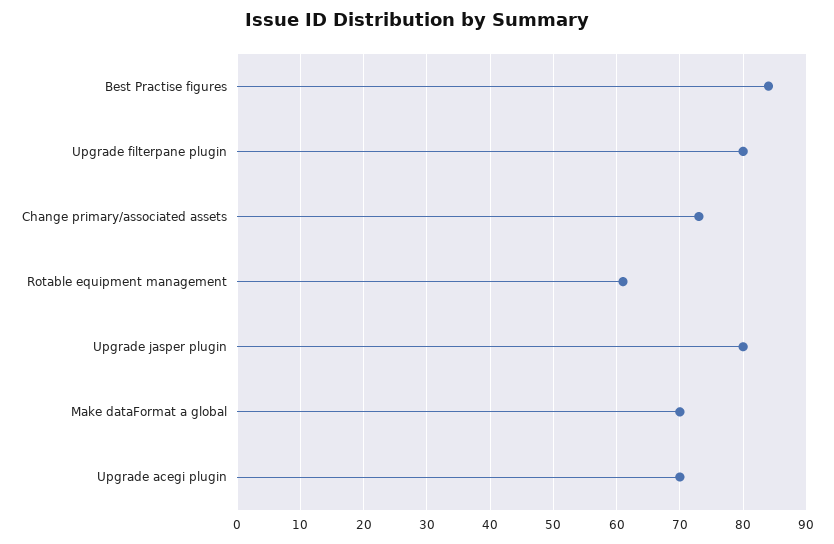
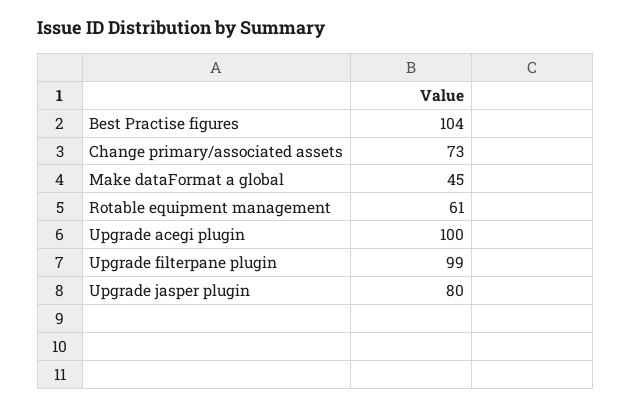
  {
-   "Best Practise figures": 84,
+   "Best Practise figures": 104,
-   "Upgrade filterpane plugin": 80,
+   "Upgrade filterpane plugin": 99,
    "Change primary/associated assets": 73,
    "Rotable equipment management": 61,
    "Upgrade jasper plugin": 80,
-   "Make dataFormat a global": 70,
+   "Make dataFormat a global": 45,
-   "Upgrade acegi plugin": 70
+   "Upgrade acegi plugin": 100
  }

